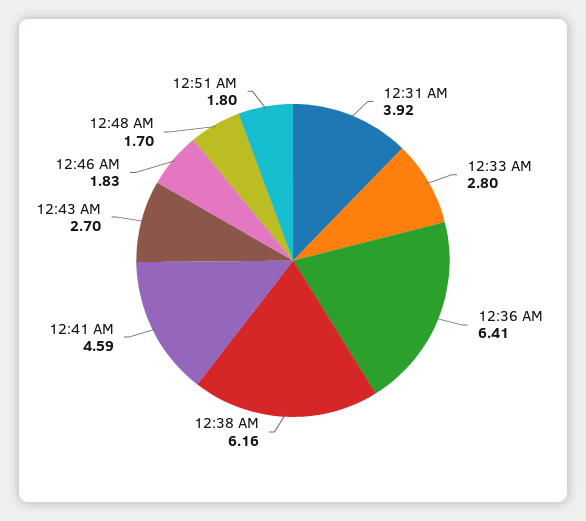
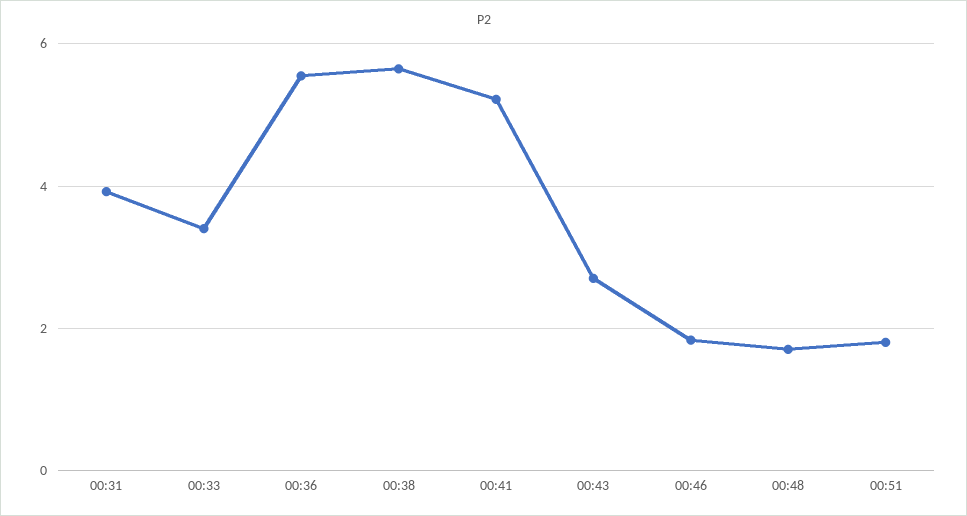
  {
    "12:31 AM": 3.92,
-   "12:33 AM": 2.8,
+   "12:33 AM": 3.4,
-   "12:36 AM": 6.41,
+   "12:36 AM": 5.6,
-   "12:38 AM": 6.16,
+   "12:38 AM": 5.6,
-   "12:41 AM": 4.59,
+   "12:41 AM": 5.2,
    "12:43 AM": 2.7,
    "12:46 AM": 1.83,
    "12:48 AM": 1.7,
    "12:51 AM": 1.8
  }

